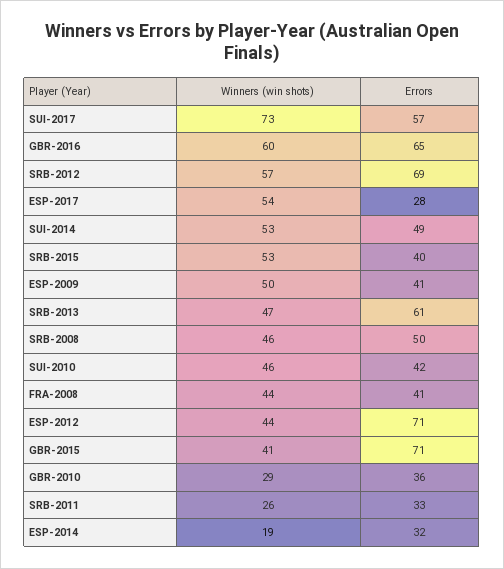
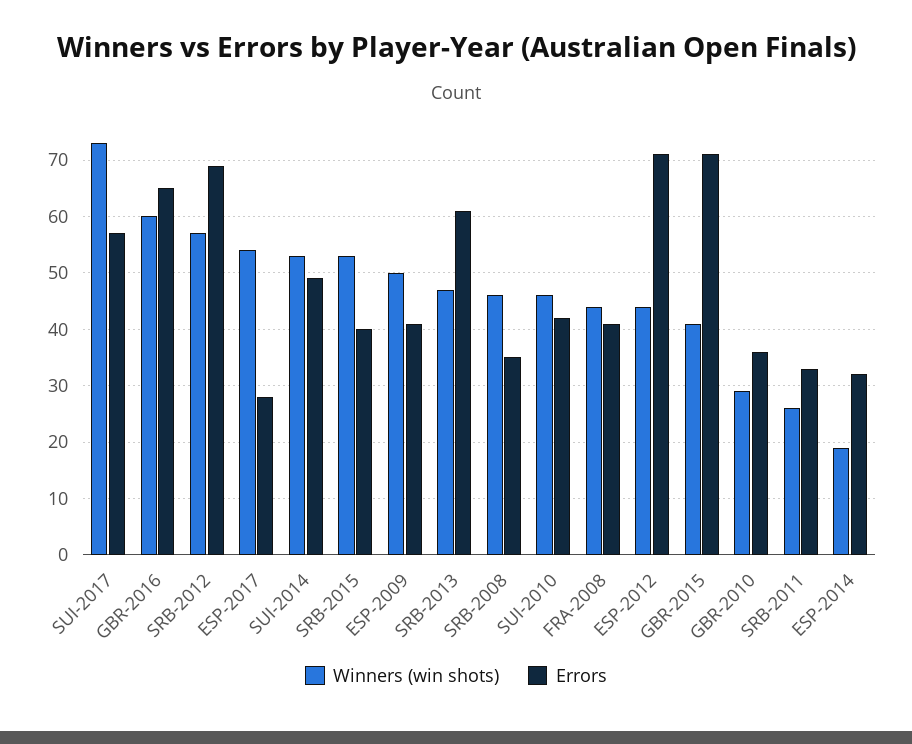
  {
    "Winners (win shots)": {
      "SUI-2017": 73,
      "GBR-2016": 60,
      "SRB-2012": 57,
      "ESP-2017": 54,
      "SUI-2014": 53,
      "SRB-2015": 53,
      "ESP-2009": 50,
      "SRB-2013": 47,
      "SRB-2008": 46,
      "SUI-2010": 46,
      "FRA-2008": 44,
      "ESP-2012": 44,
      "GBR-2015": 41,
      "GBR-2010": 29,
      "SRB-2011": 26,
      "ESP-2014": 19
    },
    "Errors": {
      "SUI-2017": 57,
      "GBR-2016": 65,
      "SRB-2012": 69,
      "ESP-2017": 28,
      "SUI-2014": 49,
      "SRB-2015": 40,
      "ESP-2009": 41,
      "SRB-2013": 61,
-     "SRB-2008": 50,
+     "SRB-2008": 35,
      "SUI-2010": 42,
      "FRA-2008": 41,
      "ESP-2012": 71,
      "GBR-2015": 71,
      "GBR-2010": 36,
      "SRB-2011": 33,
      "ESP-2014": 32
    }
  }

